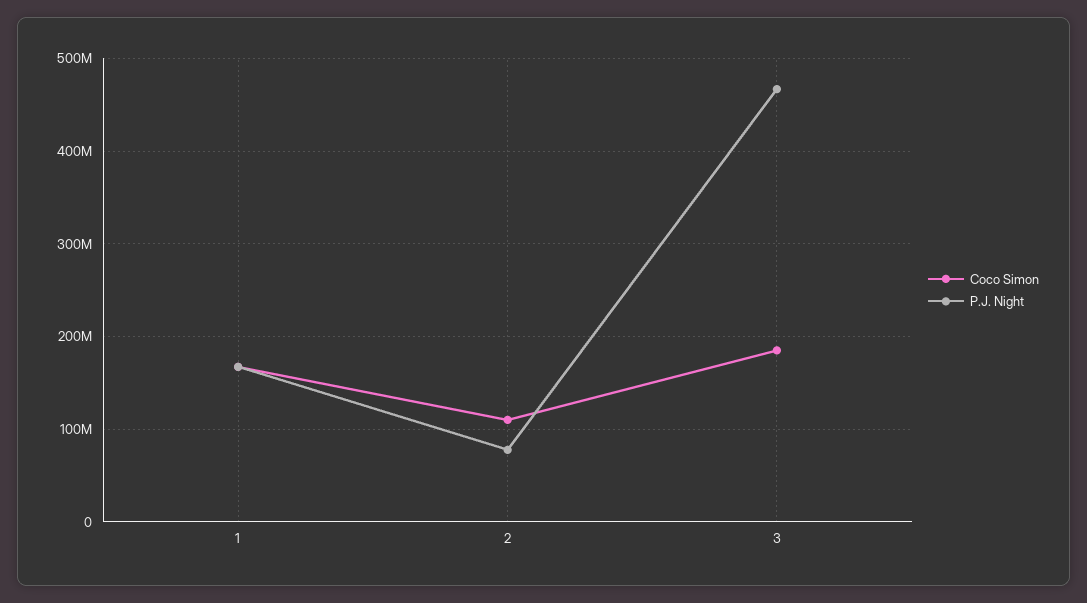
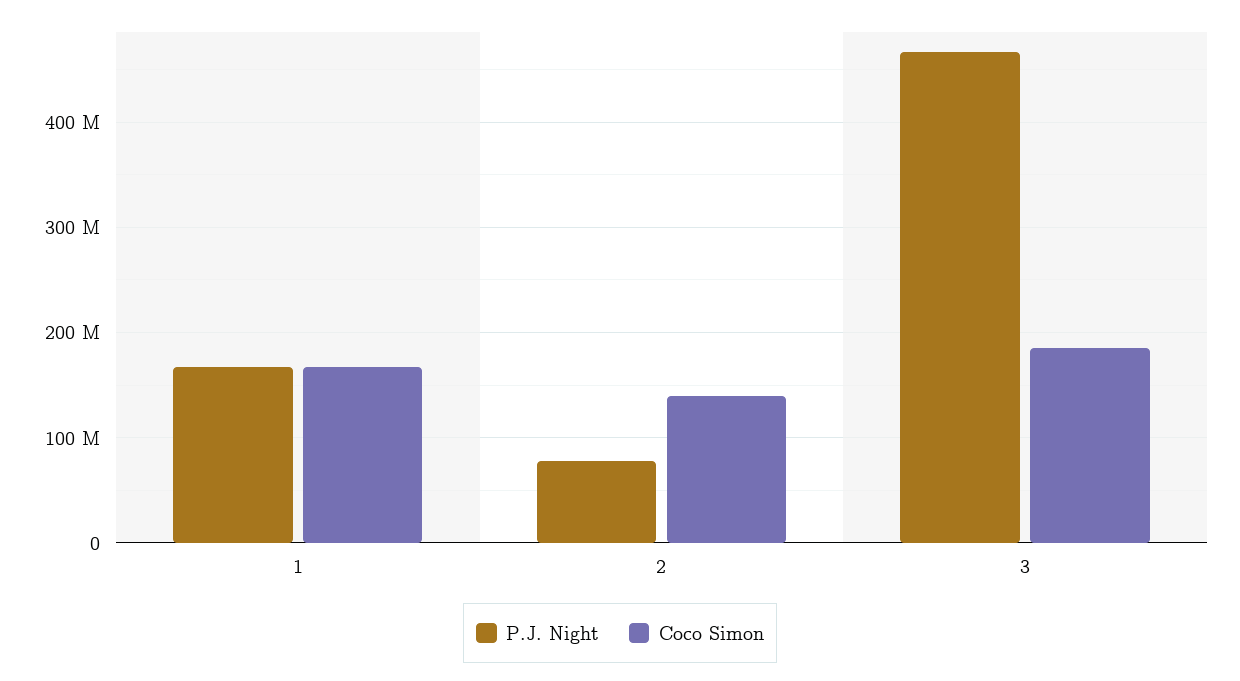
  {
    "Coco Simon": {
      "1": 170000000,
-     "2": 110000000,
+     "2": 140000000,
      "3": 190000000
    },
    "P.J. Night": {
      "1": 170000000,
      "2": 80000000,
      "3": 470000000
    }
  }

